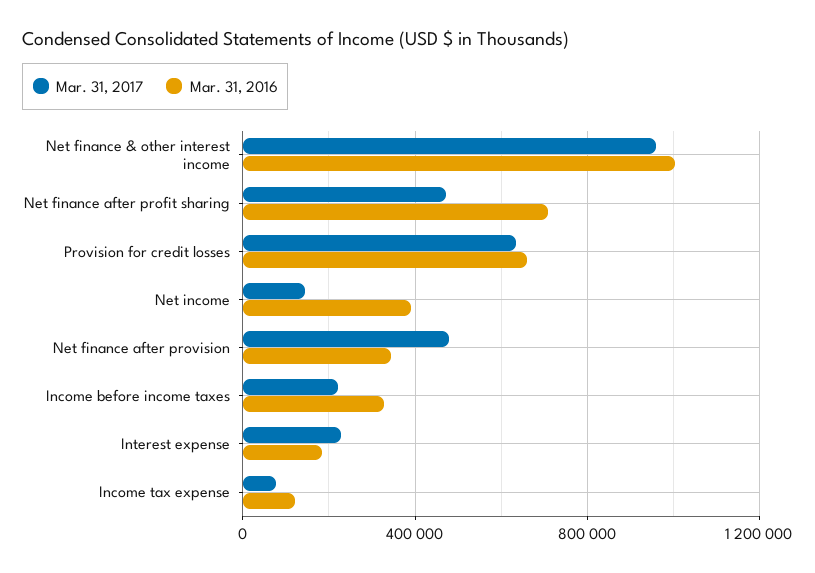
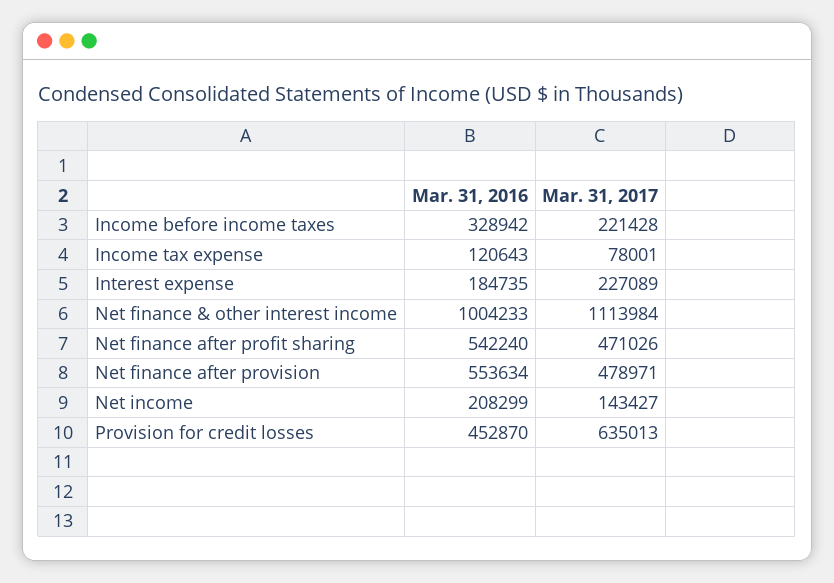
  {
    "Mar. 31, 2017": {
-     "Net finance & other interest income": 950000,
+     "Net finance & other interest income": 1113984,
      "Net finance after profit sharing": 471026,
      "Provision for credit losses": 635013,
      "Net income": 143427,
      "Net finance after provision": 478971,
      "Income before income taxes": 221428,
      "Interest expense": 227089,
      "Income tax expense": 78001
    },
    "Mar. 31, 2016": {
      "Net finance & other interest income": 1004233,
-     "Net finance after profit sharing": 700000,
+     "Net finance after profit sharing": 542240,
-     "Provision for credit losses": 650000,
+     "Provision for credit losses": 452870,
-     "Net income": 400000,
+     "Net income": 208299,
-     "Net finance after provision": 350000,
+     "Net finance after provision": 553634,
      "Income before income taxes": 328942,
      "Interest expense": 184735,
      "Income tax expense": 120643
    }
  }

